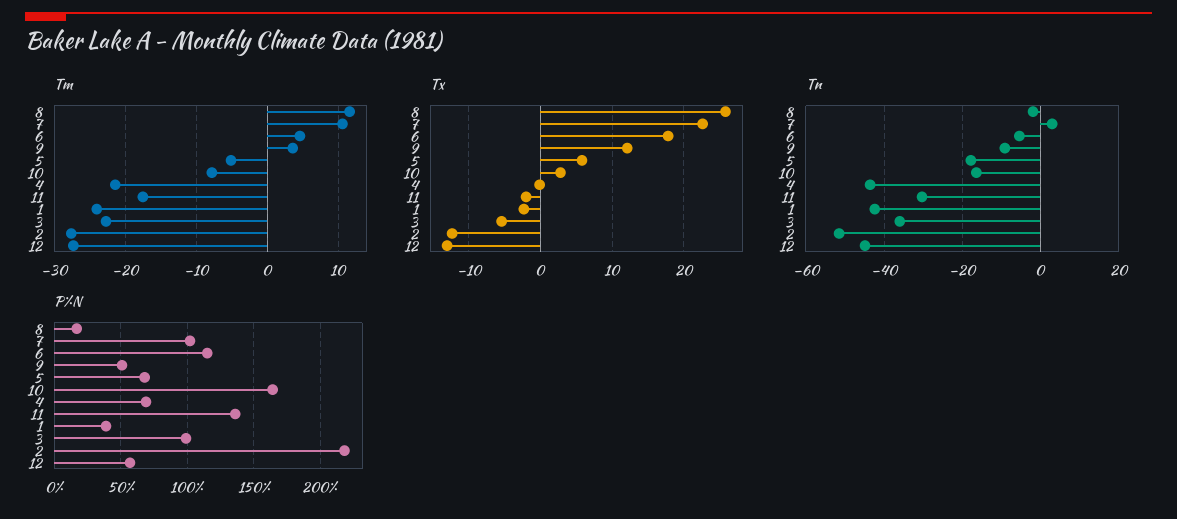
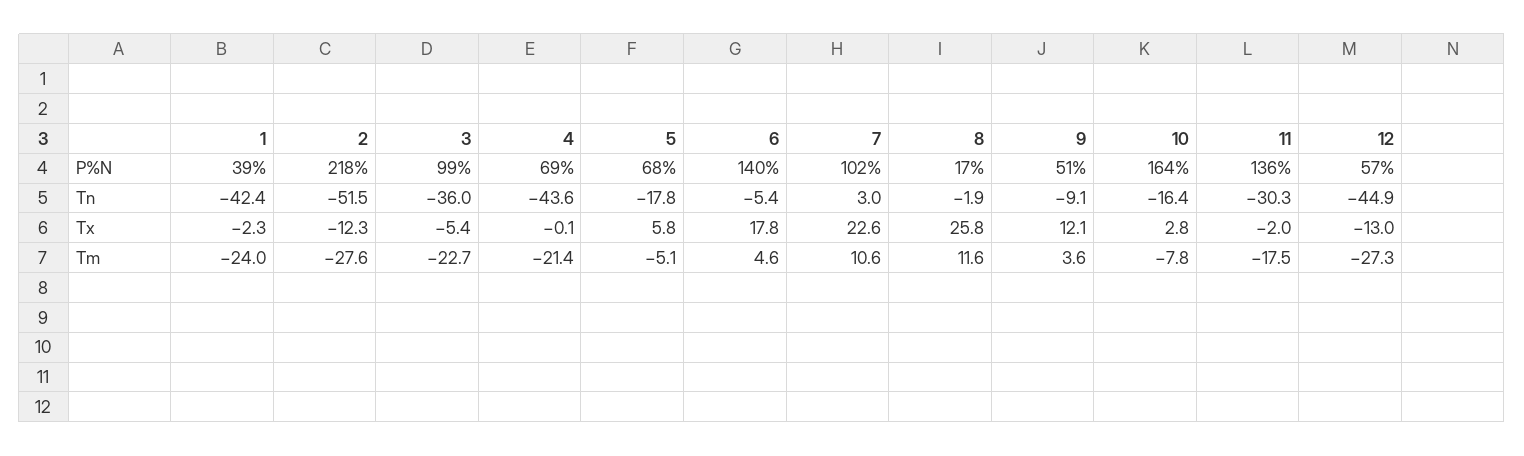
  {
    "Tm": {
      "8": 11.6,
      "7": 10.6,
      "6": 4.6,
      "9": 3.6,
      "5": -5.1,
      "10": -7.8,
      "4": -21.4,
      "11": -17.5,
      "1": -24,
      "3": -22.7,
      "2": -27.6,
      "12": -27.3
    },
    "Tx": {
      "8": 25.8,
      "7": 22.6,
      "6": 17.8,
      "9": 12.1,
      "5": 5.8,
      "10": 2.8,
      "4": -0.1,
      "11": -2,
      "1": -2.3,
      "3": -5.4,
      "2": -12.3,
      "12": -13
    },
    "Tn": {
      "8": -1.9,
      "7": 3,
      "6": -5.4,
      "9": -9.1,
      "5": -17.8,
      "10": -16.4,
      "4": -43.6,
      "11": -30.3,
      "1": -42.4,
      "3": -36,
      "2": -51.5,
      "12": -44.9
    },
    "P%N": {
      "8": 17,
      "7": 102,
-     "6": 115,
+     "6": 140,
      "9": 51,
      "5": 68,
      "10": 164,
      "4": 69,
      "11": 136,
      "1": 39,
      "3": 99,
      "2": 218,
      "12": 57
    }
  }

